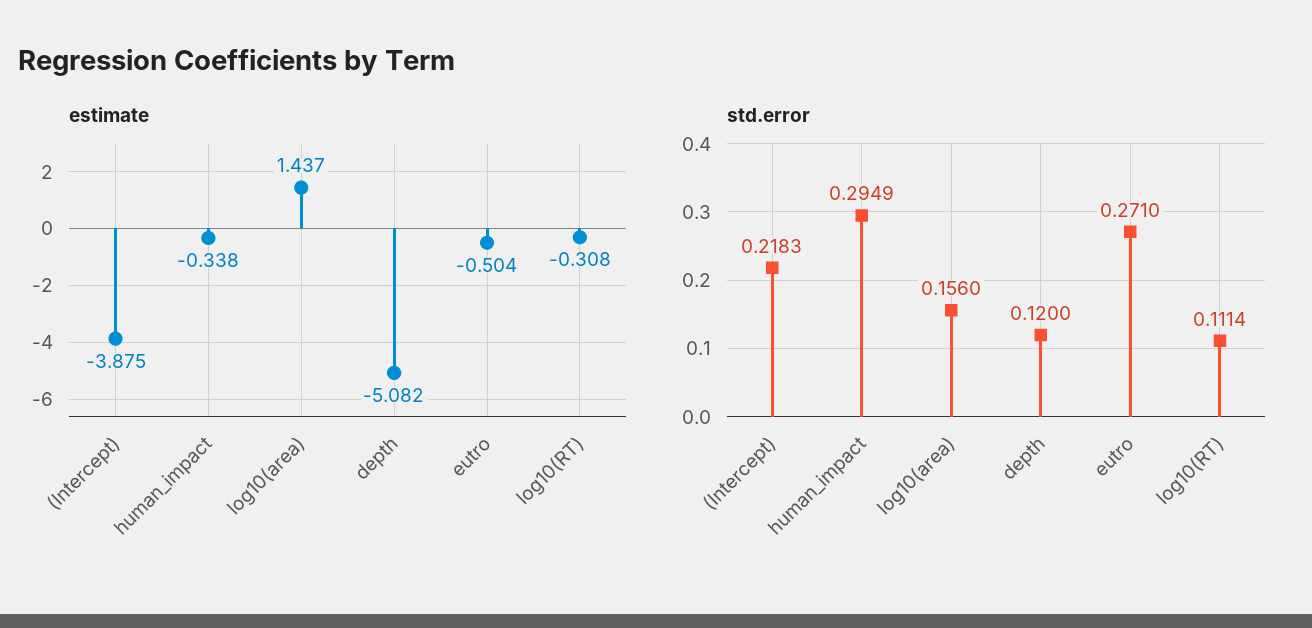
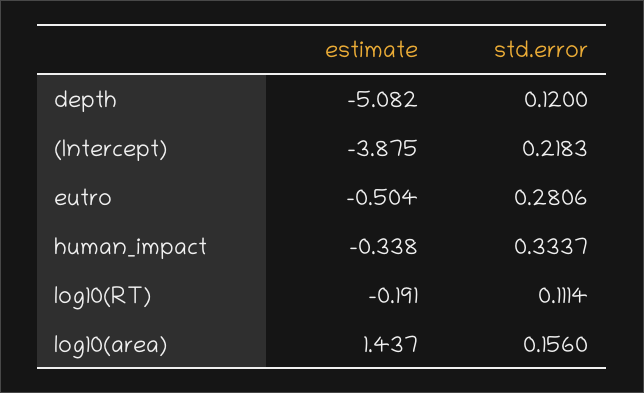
  {
    "estimate": {
      "(Intercept)": -3.875,
      "human_impact": -0.338,
      "log10(area)": 1.437,
      "depth": -5.082,
      "eutro": -0.504,
-     "log10(RT)": -0.308
+     "log10(RT)": -0.191
    },
    "std.error": {
      "(Intercept)": 0.2183,
-     "human_impact": 0.2949,
+     "human_impact": 0.3337,
      "log10(area)": 0.156,
      "depth": 0.12,
-     "eutro": 0.271,
+     "eutro": 0.2806,
      "log10(RT)": 0.1114
    }
  }

